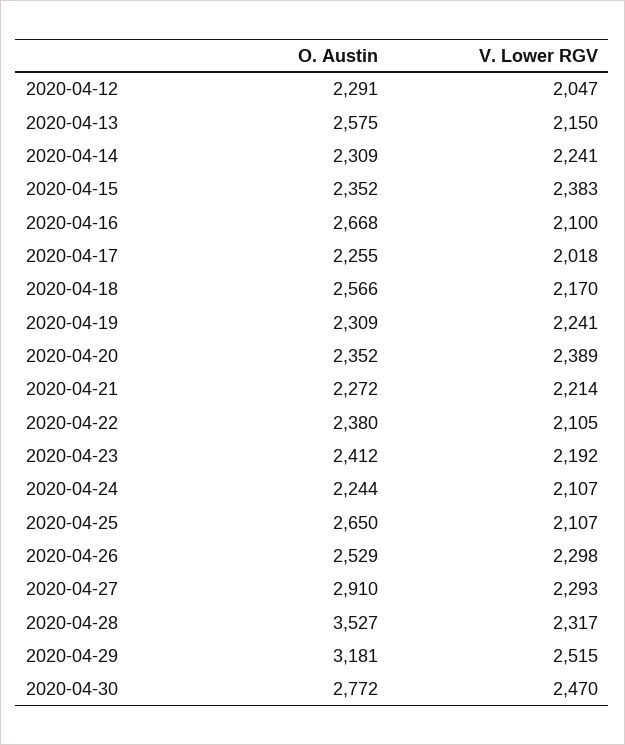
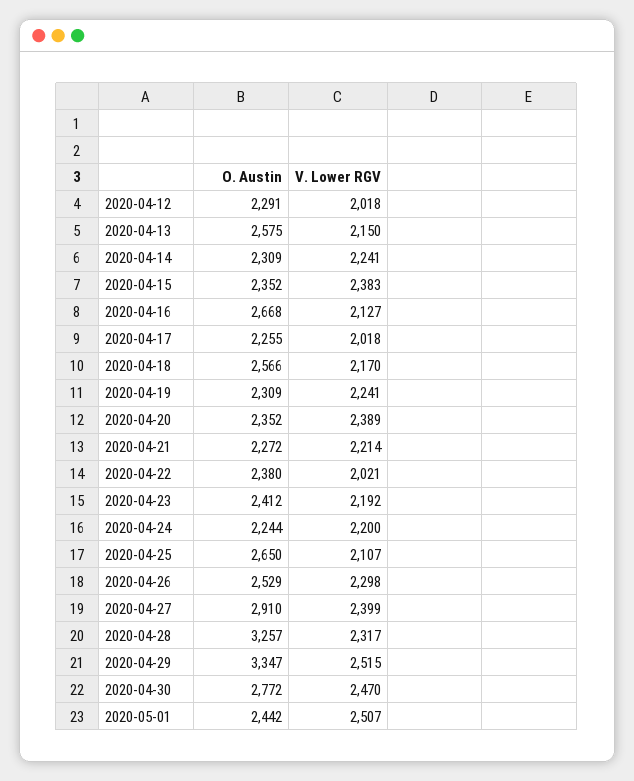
  {
    "O. Austin": {
      "2020-04-12": 2291,
      "2020-04-13": 2575,
      "2020-04-14": 2309,
      "2020-04-15": 2352,
      "2020-04-16": 2668,
      "2020-04-17": 2255,
      "2020-04-18": 2566,
      "2020-04-19": 2309,
      "2020-04-20": 2352,
      "2020-04-21": 2272,
      "2020-04-22": 2380,
      "2020-04-23": 2412,
      "2020-04-24": 2244,
      "2020-04-25": 2650,
      "2020-04-26": 2529,
      "2020-04-27": 2910,
-     "2020-04-28": 3527,
+     "2020-04-28": 3257,
-     "2020-04-29": 3181,
+     "2020-04-29": 3347,
-     "2020-04-30": 2772
+     "2020-04-30": 2772,
+     "2020-05-01": 2442
    },
    "V. Lower RGV": {
-     "2020-04-12": 2047,
+     "2020-04-12": 2018,
      "2020-04-13": 2150,
      "2020-04-14": 2241,
      "2020-04-15": 2383,
-     "2020-04-16": 2100,
+     "2020-04-16": 2127,
      "2020-04-17": 2018,
      "2020-04-18": 2170,
      "2020-04-19": 2241,
      "2020-04-20": 2389,
      "2020-04-21": 2214,
-     "2020-04-22": 2105,
+     "2020-04-22": 2021,
      "2020-04-23": 2192,
-     "2020-04-24": 2107,
+     "2020-04-24": 2200,
      "2020-04-25": 2107,
      "2020-04-26": 2298,
-     "2020-04-27": 2293,
+     "2020-04-27": 2399,
      "2020-04-28": 2317,
      "2020-04-29": 2515,
-     "2020-04-30": 2470
+     "2020-04-30": 2470,
+     "2020-05-01": 2507
    }
  }

